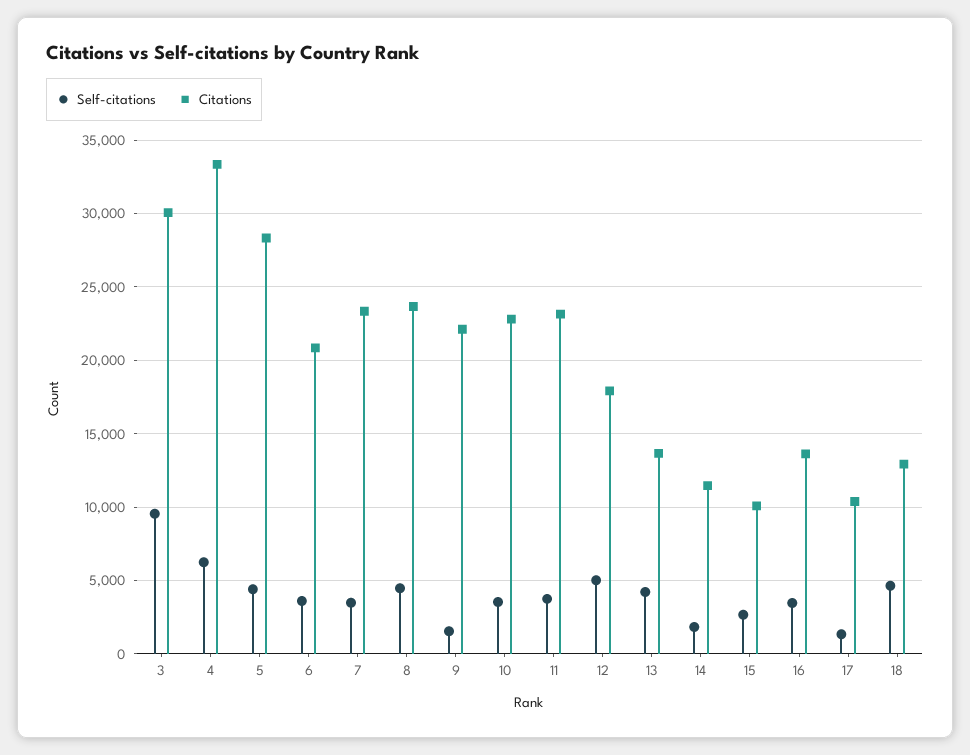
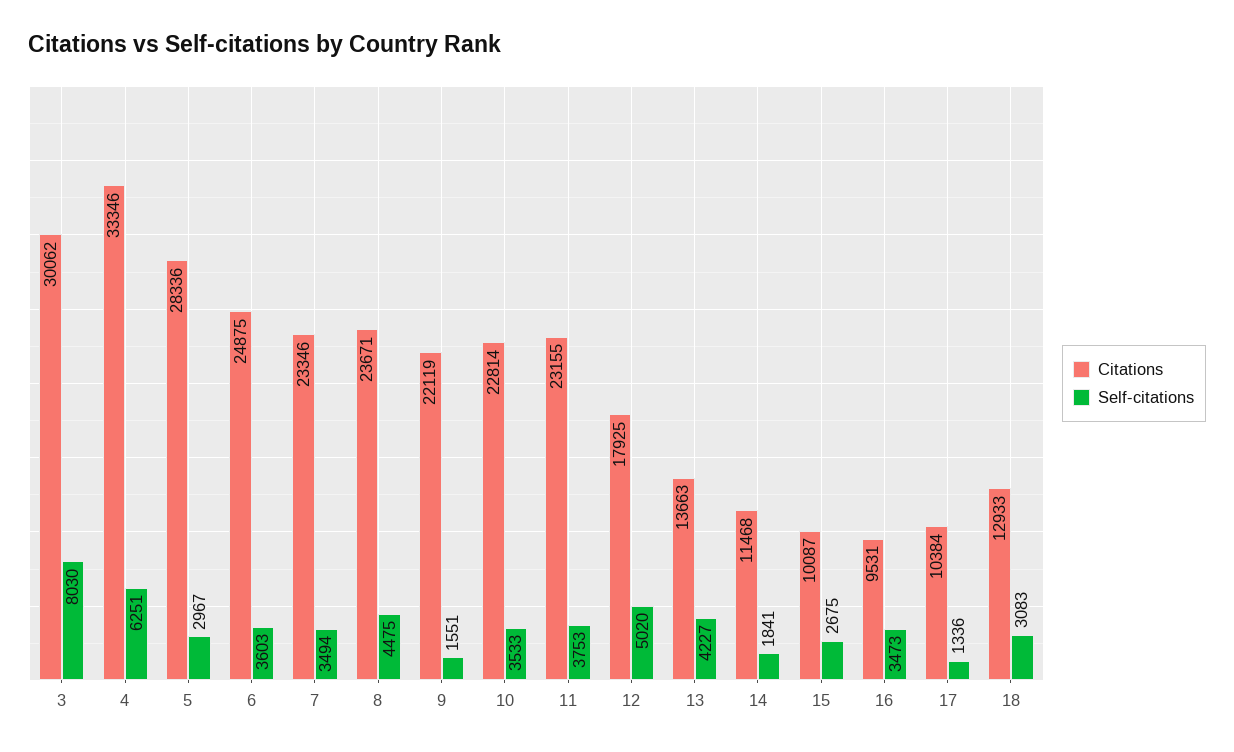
  {
    "Self-citations": {
-     "3": 9500,
+     "3": 8030,
      "4": 6251,
-     "5": 4500,
+     "5": 2967,
      "6": 3603,
      "7": 3494,
      "8": 4475,
      "9": 1551,
      "10": 3533,
      "11": 3753,
      "12": 5020,
      "13": 4227,
      "14": 1841,
      "15": 2675,
      "16": 3473,
      "17": 1336,
-     "18": 4500
+     "18": 3083
    },
    "Citations": {
      "3": 30062,
      "4": 33346,
      "5": 28336,
-     "6": 21000,
+     "6": 24875,
      "7": 23346,
      "8": 23671,
      "9": 22119,
      "10": 22814,
      "11": 23155,
      "12": 17925,
      "13": 13663,
      "14": 11468,
      "15": 10087,
-     "16": 13500,
+     "16": 9531,
      "17": 10384,
      "18": 12933
    }
  }

